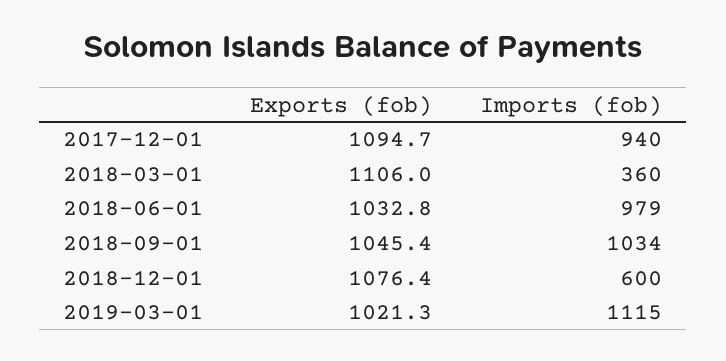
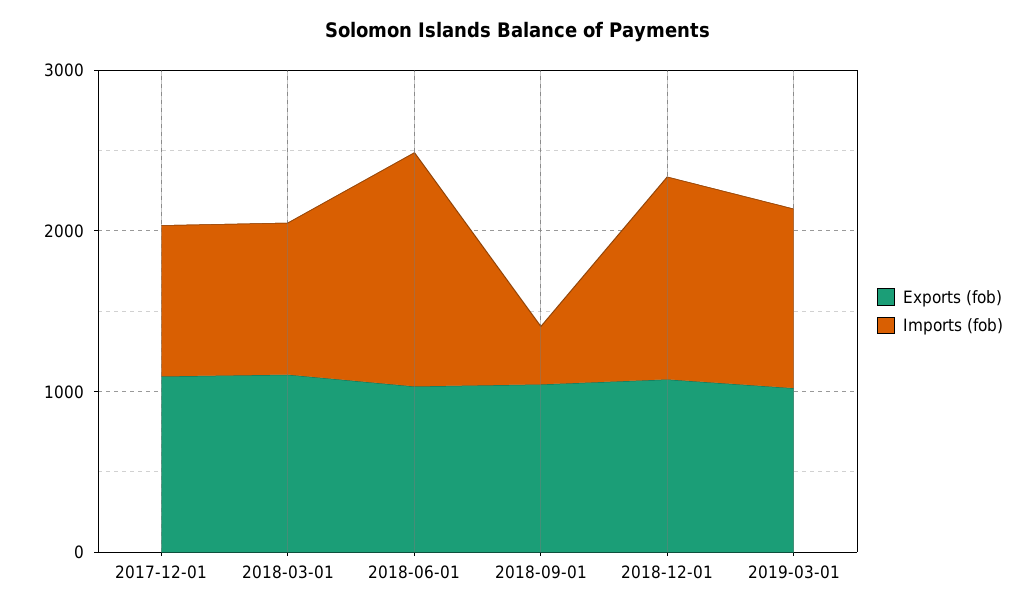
  {
    "Exports (fob)": {
      "2017-12-01": 1094.7,
      "2018-03-01": 1106,
      "2018-06-01": 1032.8,
      "2018-09-01": 1045.4,
      "2018-12-01": 1076.4,
      "2019-03-01": 1021.3
    },
    "Imports (fob)": {
      "2017-12-01": 940,
-     "2018-03-01": 360,
+     "2018-03-01": 1000,
-     "2018-06-01": 979,
+     "2018-06-01": 1400,
-     "2018-09-01": 1034,
+     "2018-09-01": 400,
-     "2018-12-01": 600,
+     "2018-12-01": 1200,
      "2019-03-01": 1115
    }
  }

